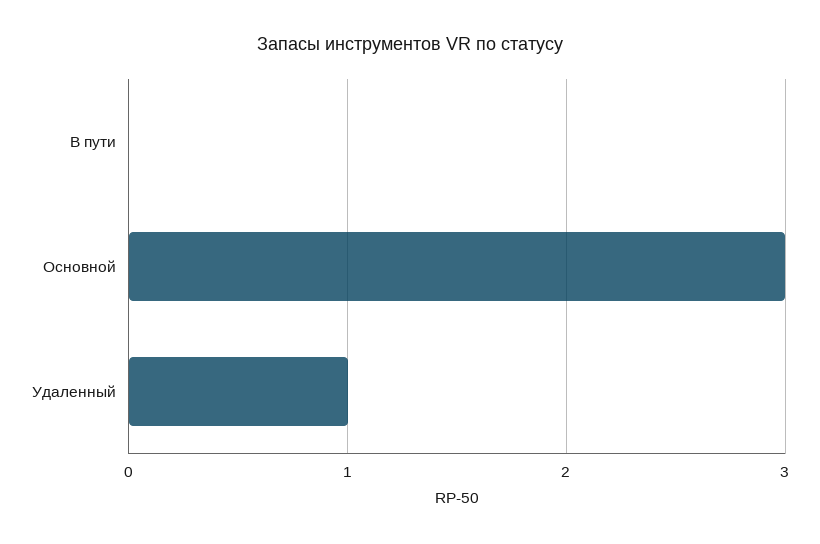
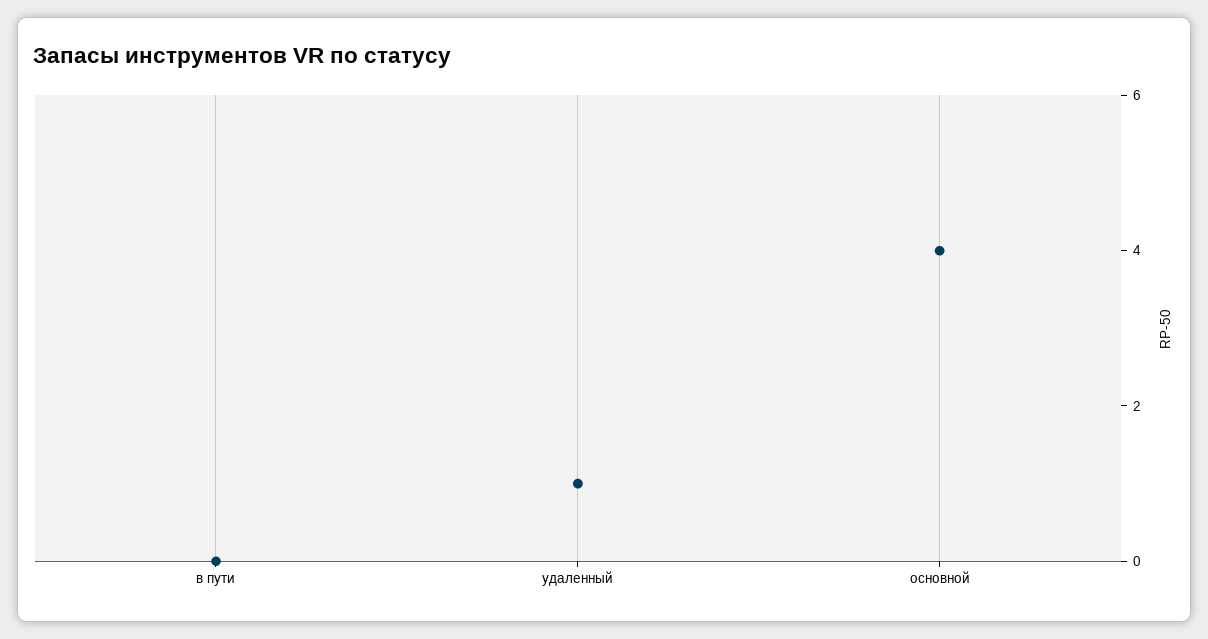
  {
    "В пути": 0,
-   "Основной": 3,
+   "Основной": 4,
    "Удаленный": 1
  }

